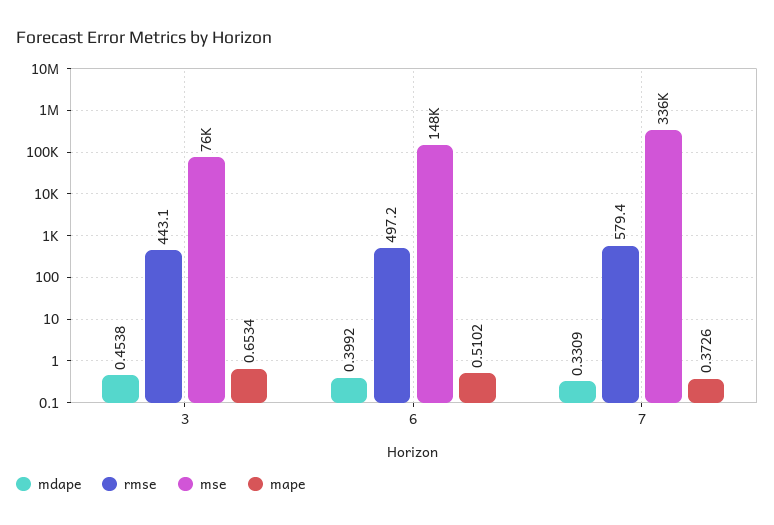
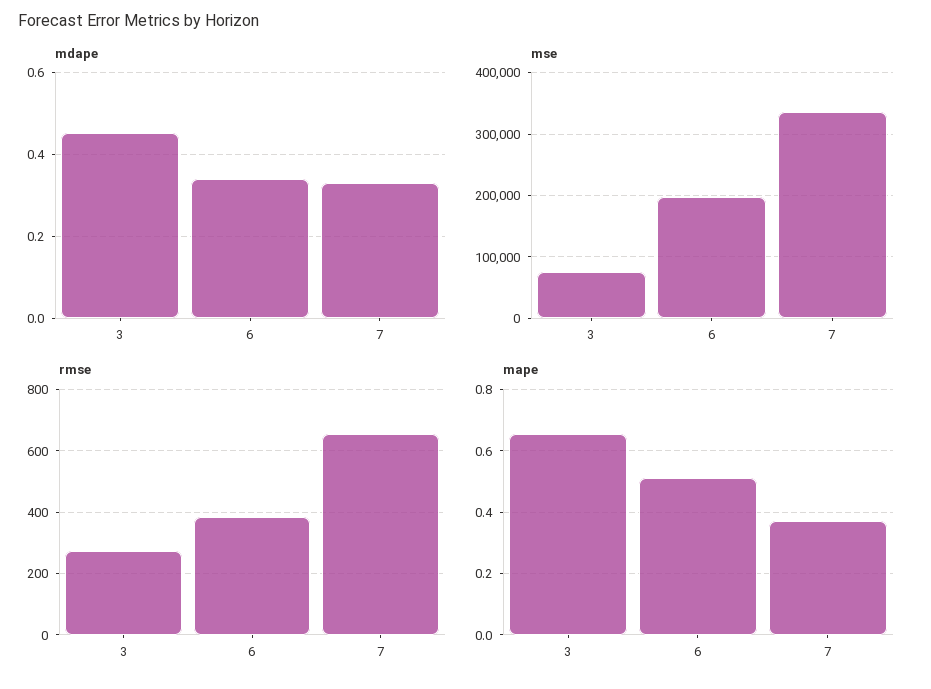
  {
    "mdape": {
      "3": 0.4538,
-     "6": 0.3992,
+     "6": 0.34,
      "7": 0.3309
    },
    "rmse": {
-     "3": 443.1,
+     "3": 280,
-     "6": 497.2,
+     "6": 380,
-     "7": 579.4
+     "7": 660
    },
    "mse": {
      "3": 76000,
-     "6": 148000,
+     "6": 200000,
      "7": 336000
    },
    "mape": {
      "3": 0.6534,
      "6": 0.5102,
      "7": 0.3726
    }
  }

